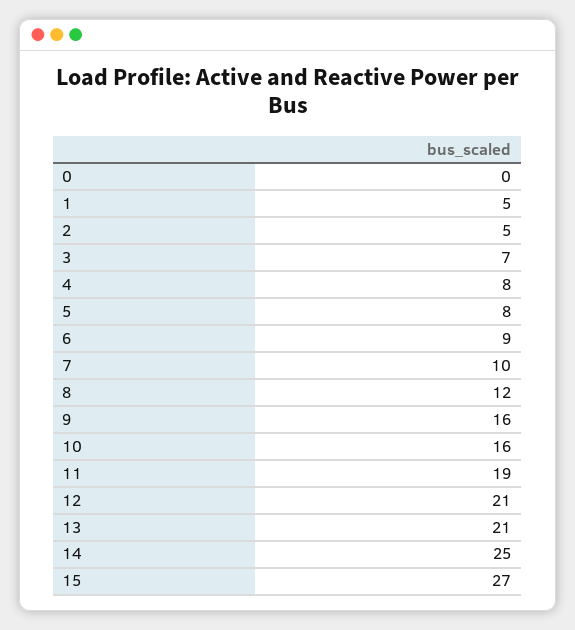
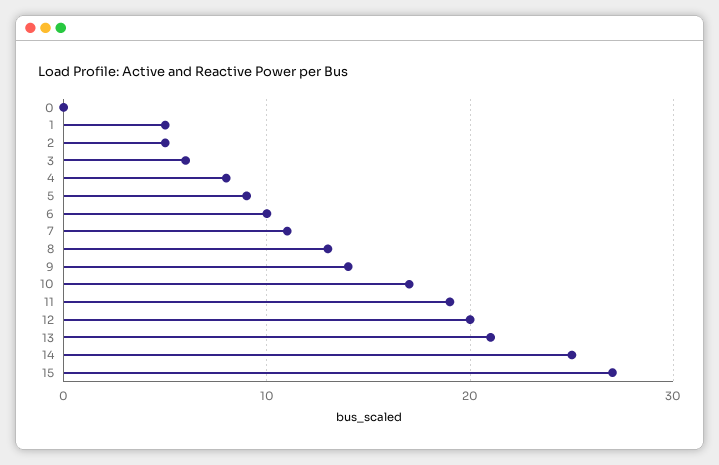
  {
    "0": 0,
    "1": 5,
    "2": 5,
-   "3": 7,
+   "3": 6,
    "4": 8,
-   "5": 8,
+   "5": 9,
-   "6": 9,
+   "6": 10,
-   "7": 10,
+   "7": 11,
-   "8": 12,
+   "8": 13,
-   "9": 16,
+   "9": 14,
-   "10": 16,
+   "10": 17,
    "11": 19,
-   "12": 21,
+   "12": 20,
    "13": 21,
    "14": 25,
    "15": 27
  }

